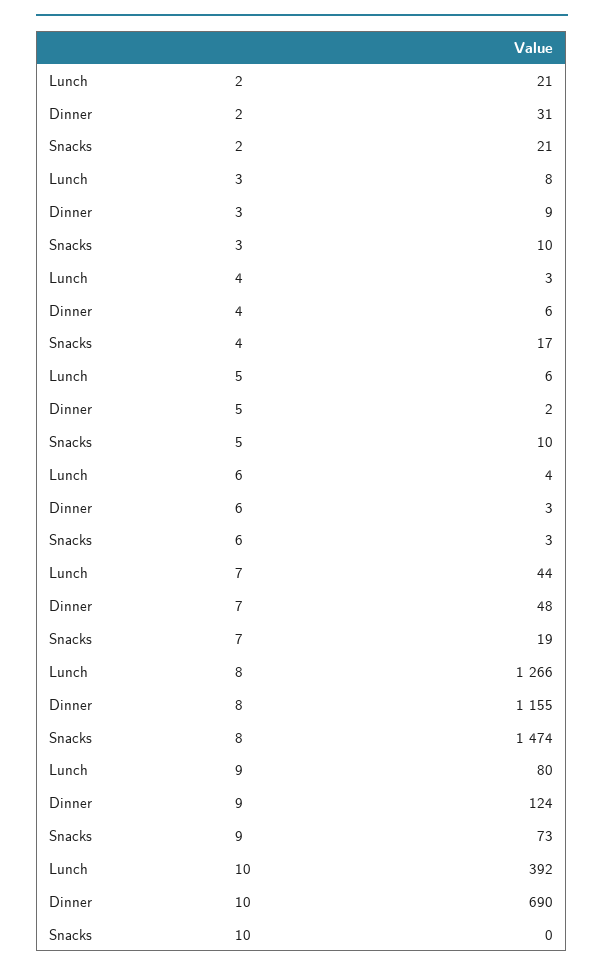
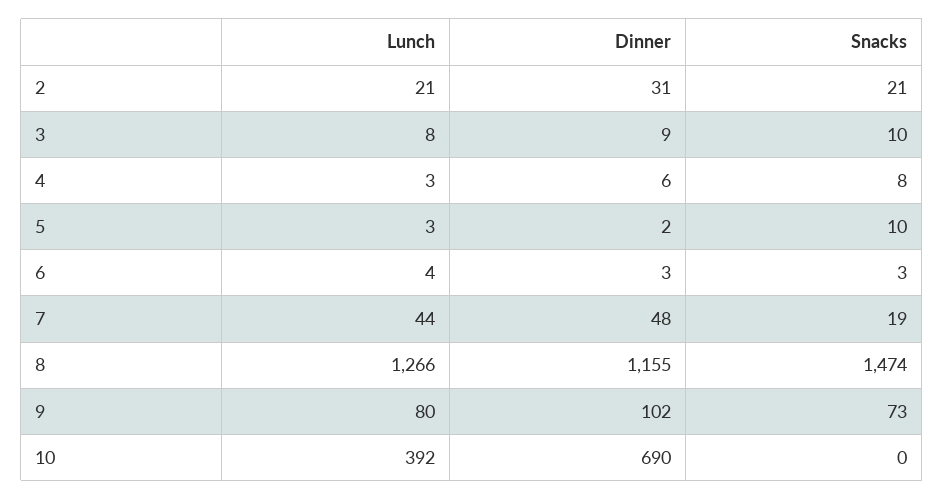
  {
    "Lunch": {
      "2": 21,
      "3": 8,
      "4": 3,
-     "5": 6,
+     "5": 3,
      "6": 4,
      "7": 44,
      "8": 1266,
      "9": 80,
      "10": 392
    },
    "Dinner": {
      "2": 31,
      "3": 9,
      "4": 6,
      "5": 2,
      "6": 3,
      "7": 48,
      "8": 1155,
-     "9": 124,
+     "9": 102,
      "10": 690
    },
    "Snacks": {
      "2": 21,
      "3": 10,
-     "4": 17,
+     "4": 8,
      "5": 10,
      "6": 3,
      "7": 19,
      "8": 1474,
      "9": 73,
      "10": 0
    }
  }

